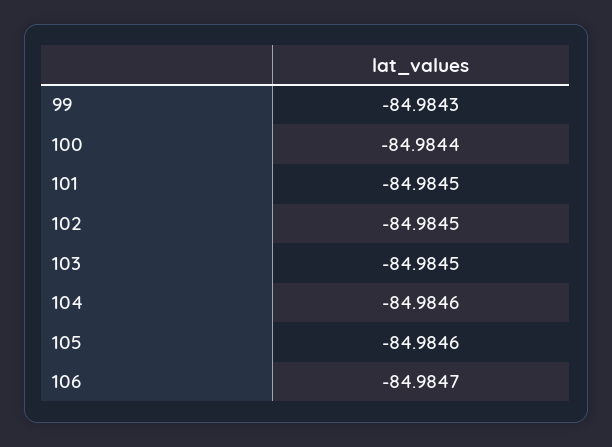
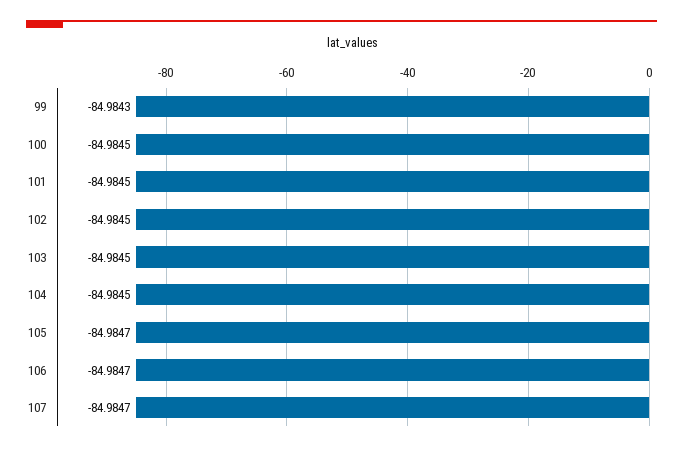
  {
    "99": -84.9843,
-   "100": -84.9844,
+   "100": -84.9845,
    "101": -84.9845,
    "102": -84.9845,
    "103": -84.9845,
-   "104": -84.9846,
+   "104": -84.9845,
-   "105": -84.9846,
+   "105": -84.9847,
-   "106": -84.9847
+   "106": -84.9847,
+   "107": -84.9847
  }

